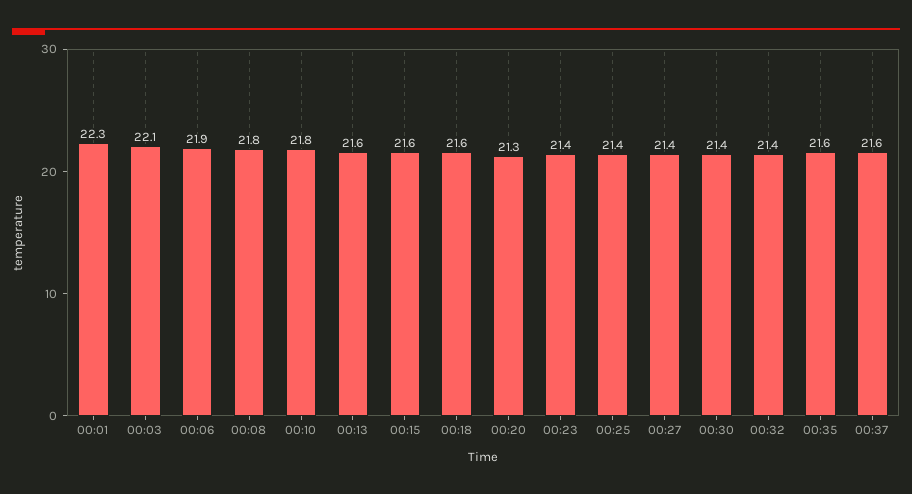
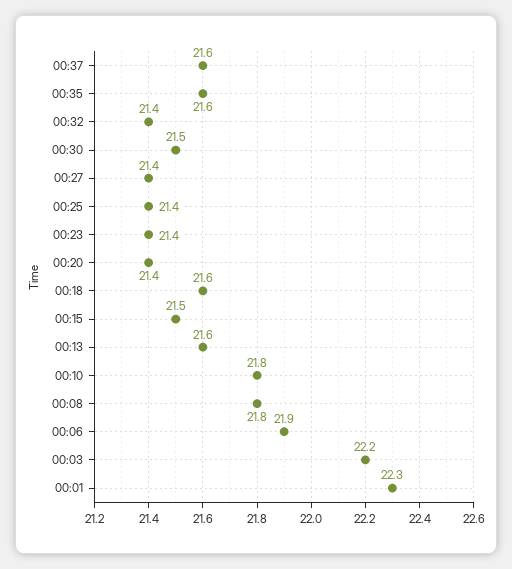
  {
    "00:01": 22.3,
-   "00:03": 22.1,
+   "00:03": 22.2,
    "00:06": 21.9,
    "00:08": 21.8,
    "00:10": 21.8,
    "00:13": 21.6,
-   "00:15": 21.6,
+   "00:15": 21.5,
    "00:18": 21.6,
-   "00:20": 21.3,
+   "00:20": 21.4,
    "00:23": 21.4,
    "00:25": 21.4,
    "00:27": 21.4,
-   "00:30": 21.4,
+   "00:30": 21.5,
    "00:32": 21.4,
    "00:35": 21.6,
    "00:37": 21.6
  }

